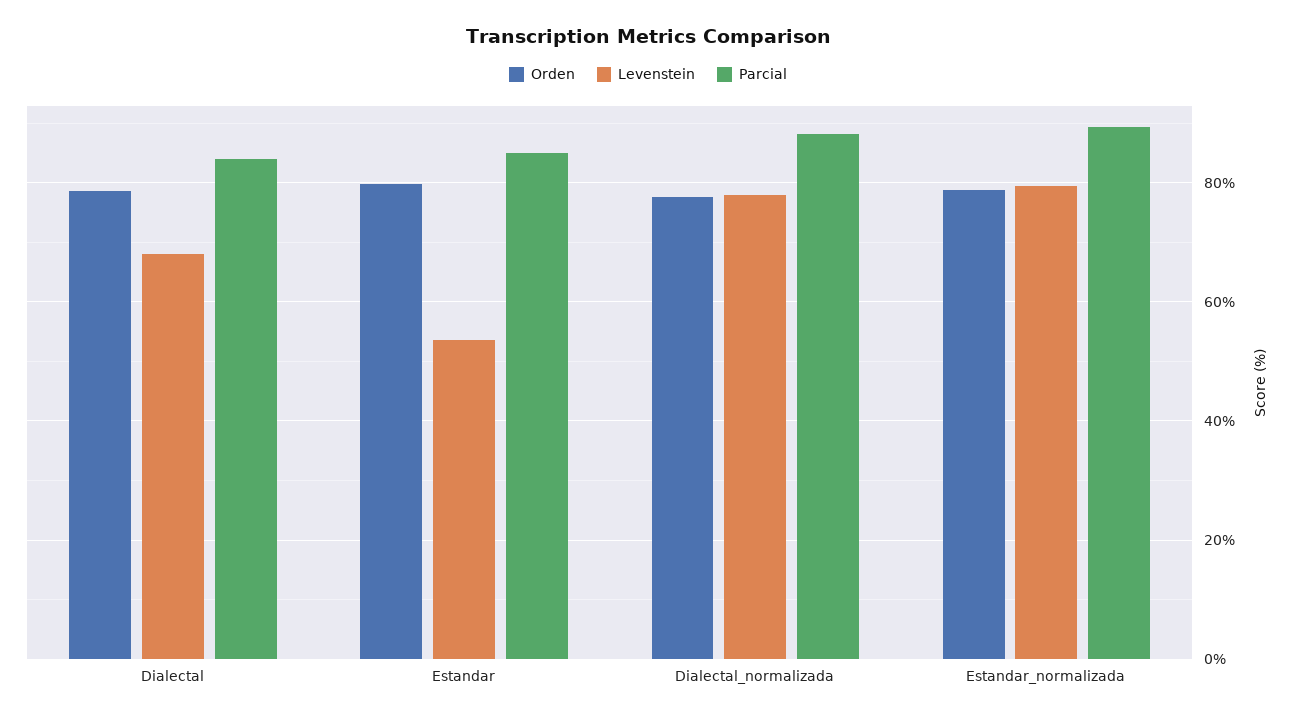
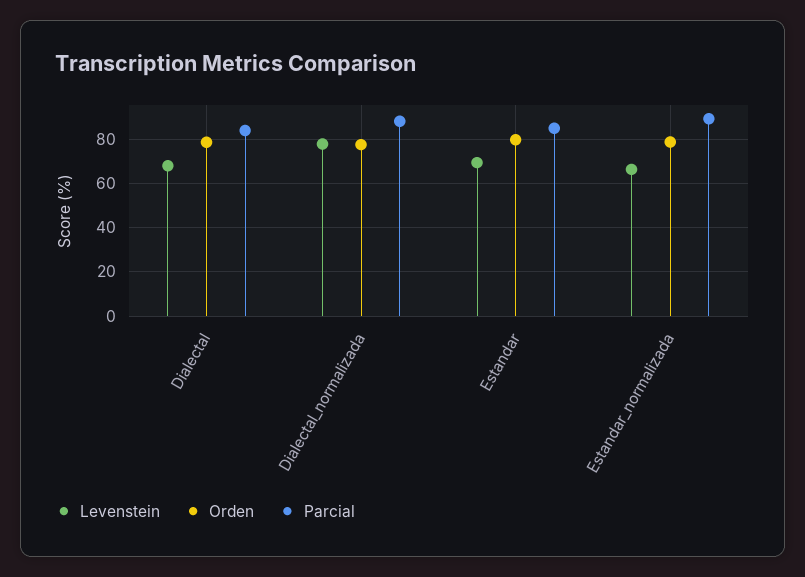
  {
    "Orden": {
      "Dialectal": 78,
      "Estandar": 80,
      "Dialectal_normalizada": 78,
      "Estandar_normalizada": 78
    },
    "Levenstein": {
      "Dialectal": 68,
-     "Estandar": 54,
+     "Estandar": 70,
      "Dialectal_normalizada": 78,
-     "Estandar_normalizada": 80
+     "Estandar_normalizada": 65
    },
    "Parcial": {
      "Dialectal": 84,
      "Estandar": 86,
      "Dialectal_normalizada": 88,
      "Estandar_normalizada": 90
    }
  }

